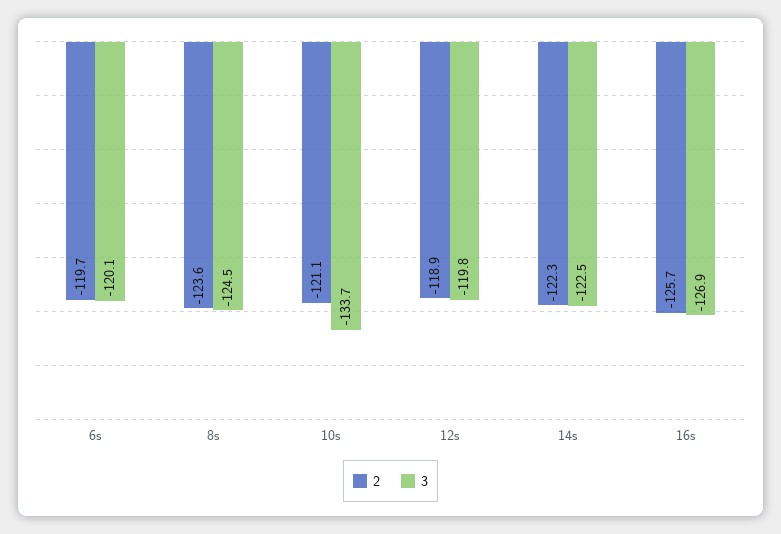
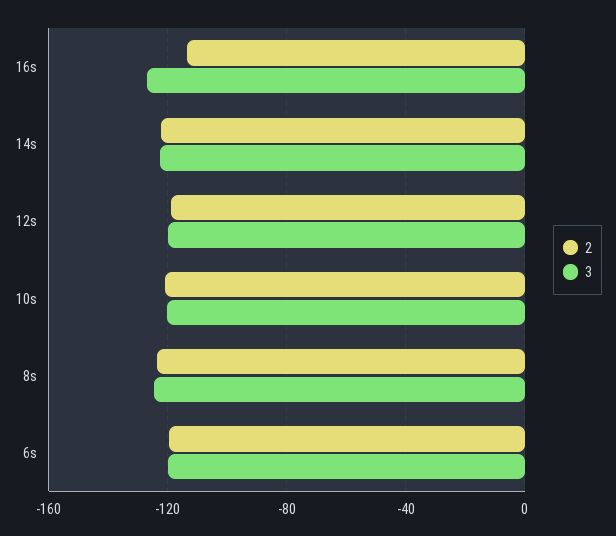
  {
    "2": {
      "6s": -119.7,
      "8s": -123.6,
      "10s": -121.1,
      "12s": -118.9,
      "14s": -122.3,
-     "16s": -125.7
+     "16s": -115
    },
    "3": {
      "6s": -120.1,
      "8s": -124.5,
-     "10s": -133.7,
+     "10s": -120,
      "12s": -119.8,
      "14s": -122.5,
      "16s": -126.9
    }
  }

